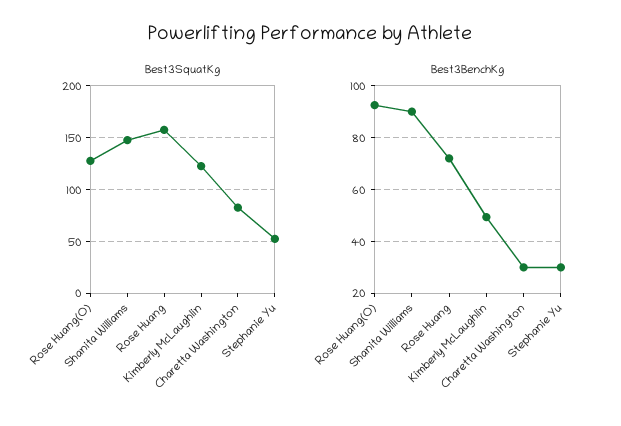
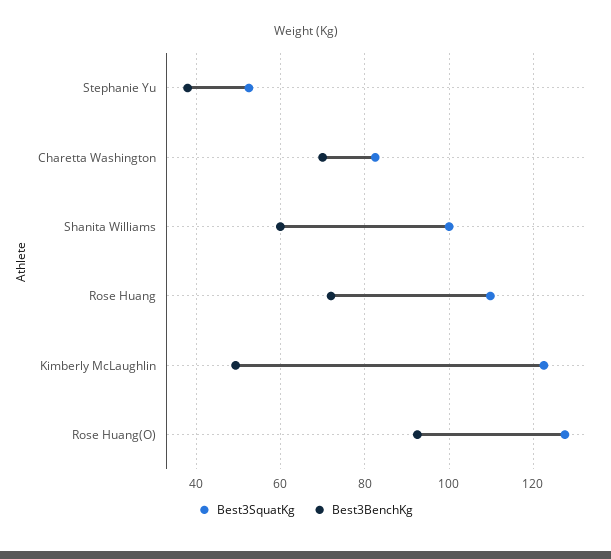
  {
    "Best3SquatKg": {
      "Rose Huang(O)": 128,
-     "Shanita Williams": 150,
+     "Shanita Williams": 100,
-     "Rose Huang": 160,
+     "Rose Huang": 110,
      "Kimberly McLaughlin": 122,
      "Charetta Washington": 82,
      "Stephanie Yu": 52
    },
    "Best3BenchKg": {
      "Rose Huang(O)": 92,
-     "Shanita Williams": 90,
+     "Shanita Williams": 60,
      "Rose Huang": 72,
      "Kimberly McLaughlin": 50,
-     "Charetta Washington": 30,
+     "Charetta Washington": 70,
-     "Stephanie Yu": 30
+     "Stephanie Yu": 38
    }
  }

